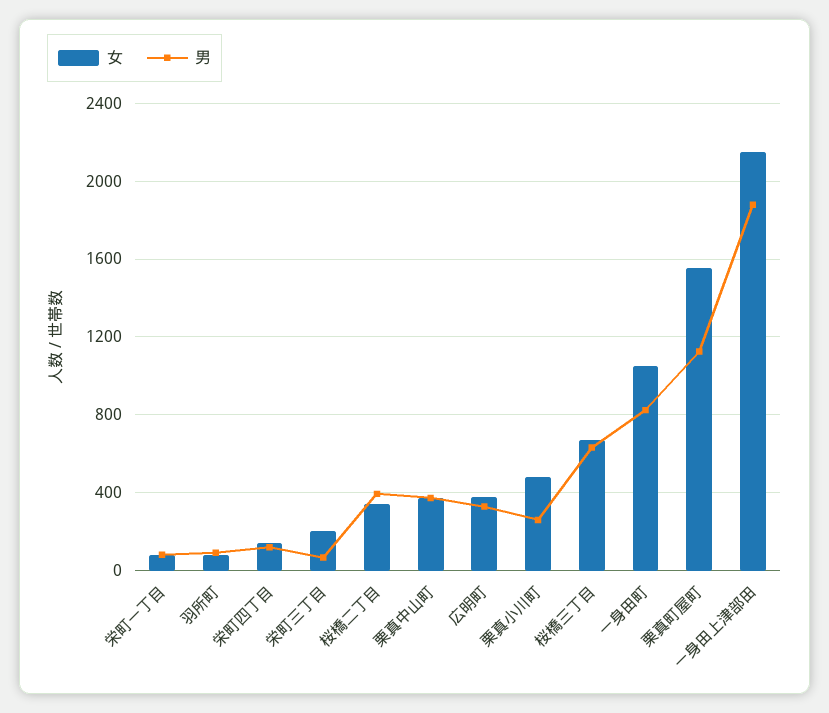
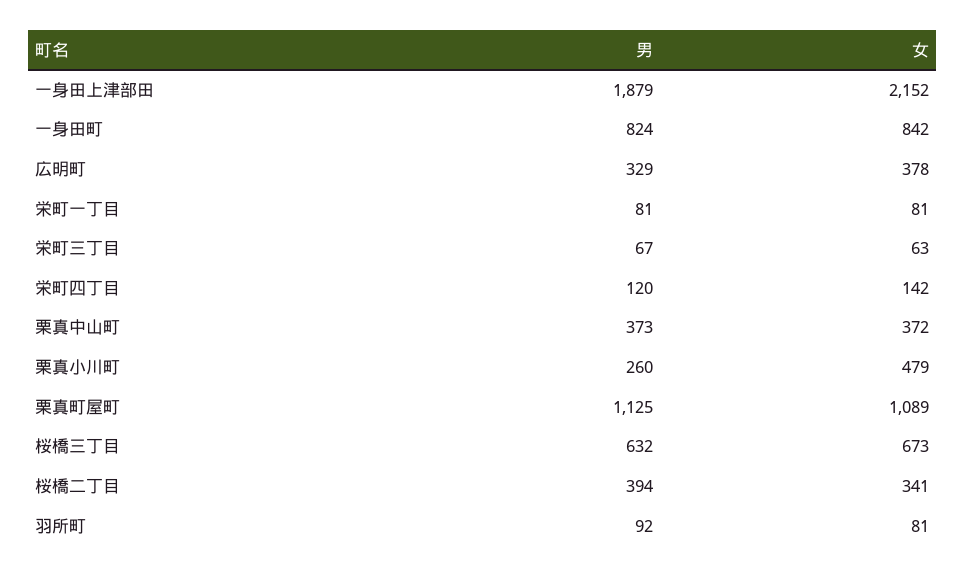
  {
    "女": {
      "栄町一丁目": 81,
      "羽所町": 81,
      "栄町四丁目": 142,
-     "栄町三丁目": 200,
+     "栄町三丁目": 63,
      "桜橋二丁目": 341,
      "栗真中山町": 372,
      "広明町": 378,
      "栗真小川町": 479,
      "桜橋三丁目": 673,
-     "一身田町": 1050,
+     "一身田町": 842,
-     "栗真町屋町": 1550,
+     "栗真町屋町": 1089,
      "一身田上津部田": 2152
    },
    "男": {
      "栄町一丁目": 81,
      "羽所町": 92,
      "栄町四丁目": 120,
      "栄町三丁目": 67,
      "桜橋二丁目": 394,
      "栗真中山町": 373,
      "広明町": 329,
      "栗真小川町": 260,
      "桜橋三丁目": 632,
      "一身田町": 824,
      "栗真町屋町": 1125,
      "一身田上津部田": 1879
    }
  }

